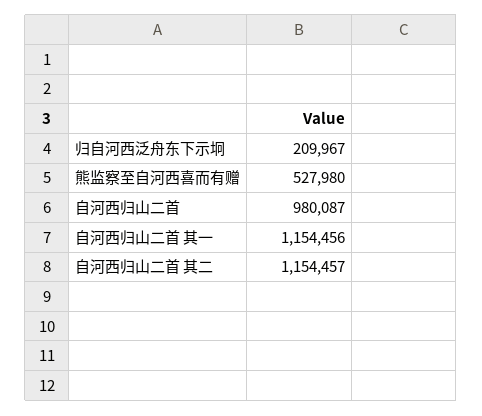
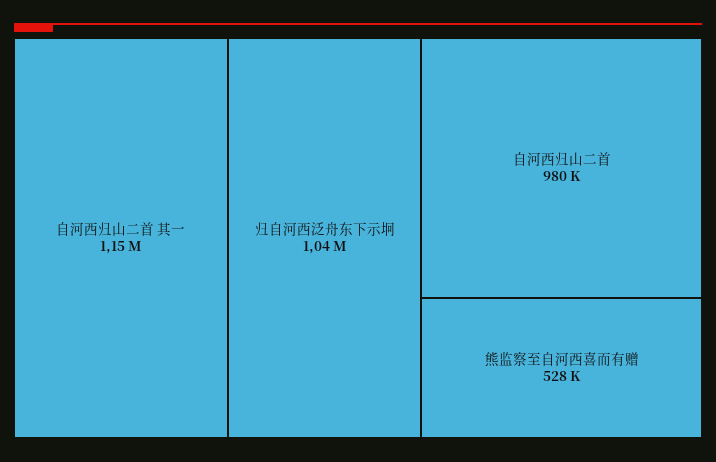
  {
-   "归自河西泛舟东下示坰": 209967,
+   "归自河西泛舟东下示坰": 1040000,
    "熊监察至自河西喜而有赠": 527980,
    "自河西归山二首": 980087,
-   "自河西归山二首 其一": 1154456,
+   "自河西归山二首 其一": 1154456
-   "自河西归山二首 其二": 1154457
  }

